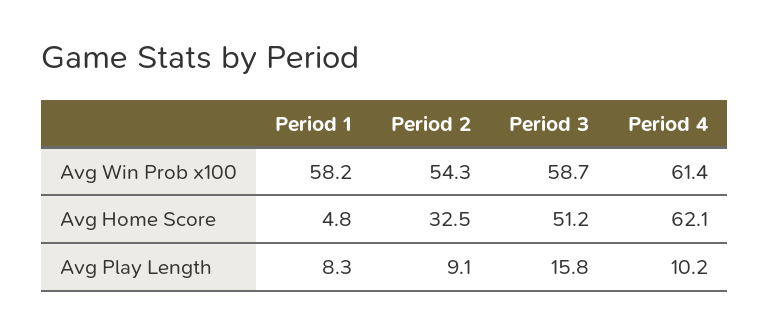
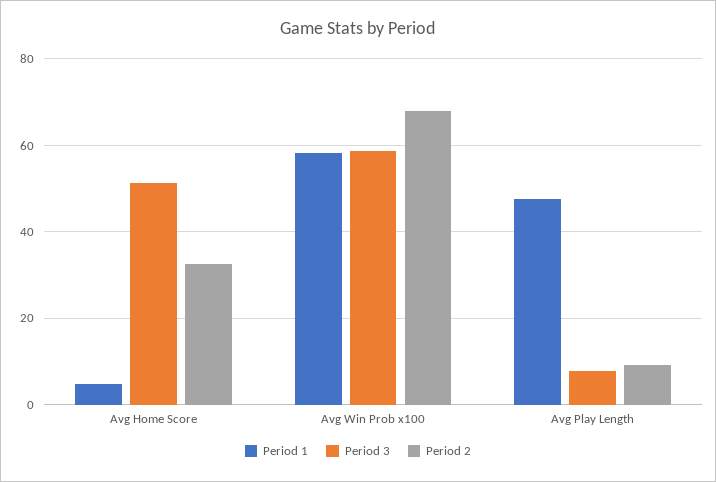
  {
    "Period 1": {
      "Avg Win Prob x100": 58.2,
      "Avg Home Score": 4.8,
-     "Avg Play Length": 8.3
+     "Avg Play Length": 48
    },
    "Period 2": {
-     "Avg Win Prob x100": 54.3,
+     "Avg Win Prob x100": 68,
      "Avg Home Score": 32.5,
      "Avg Play Length": 9.1
    },
    "Period 3": {
      "Avg Win Prob x100": 58.7,
      "Avg Home Score": 51.2,
-     "Avg Play Length": 15.8
+     "Avg Play Length": 8
-   },
+   }
-   "Period 4": {
-     "Avg Win Prob x100": 61.4,
-     "Avg Home Score": 62.1,
-     "Avg Play Length": 10.2
-   }
  }

